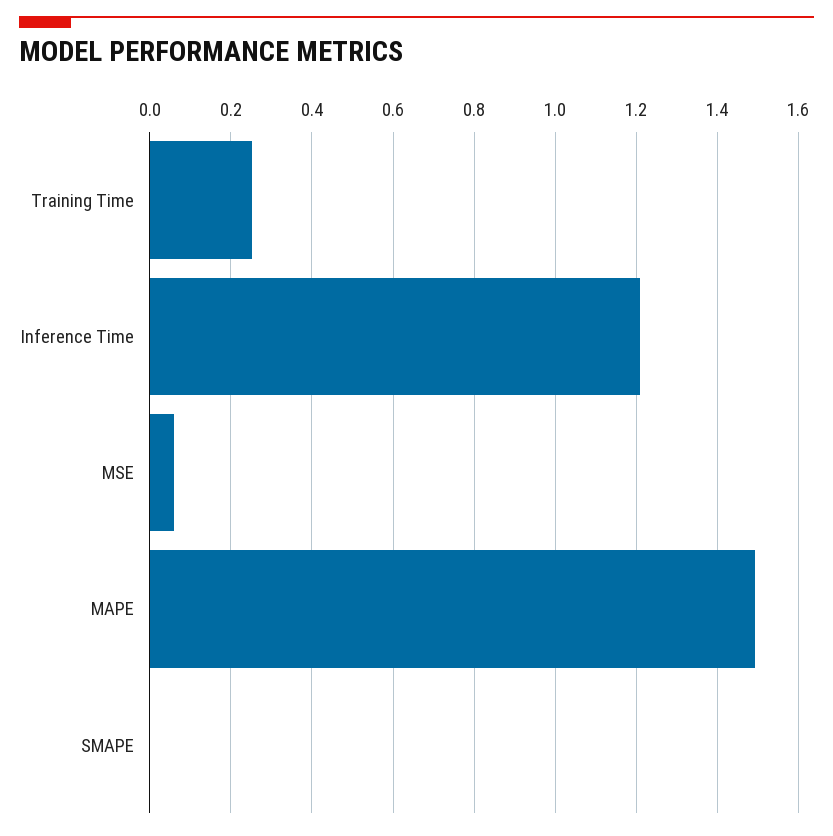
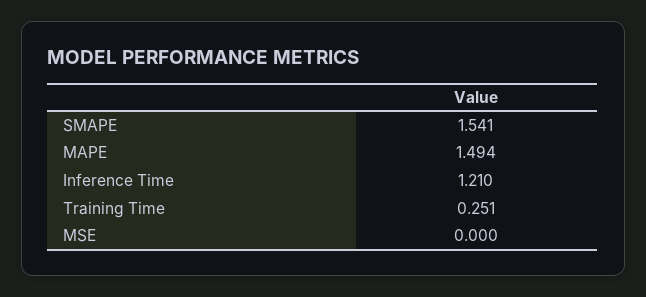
  {
    "Training Time": 0.251,
    "Inference Time": 1.21,
-   "MSE": 0.06,
+   "MSE": 0,
    "MAPE": 1.494,
-   "SMAPE": 0
+   "SMAPE": 1.541
  }

